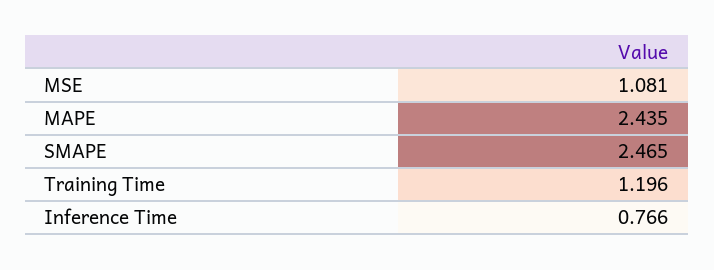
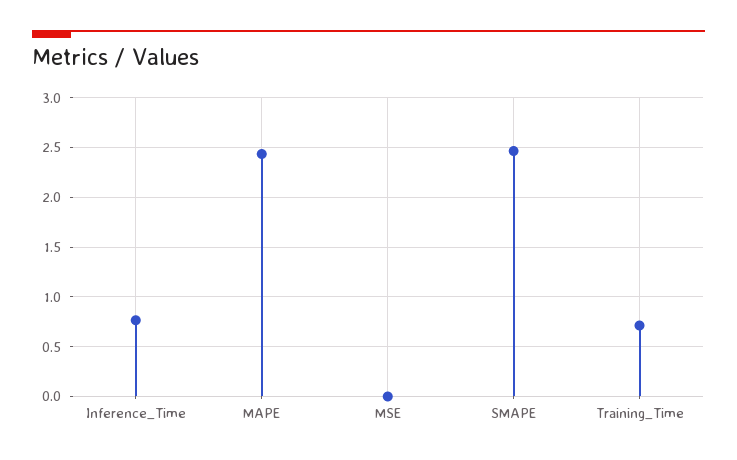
  {
-   "MSE": 1.081,
+   "MSE": 0,
    "MAPE": 2.435,
    "SMAPE": 2.465,
-   "Training Time": 1.196,
+   "Training Time": 0.7,
    "Inference Time": 0.766
  }

